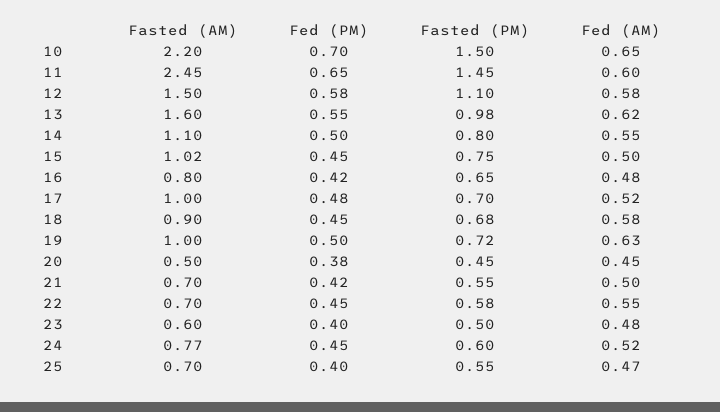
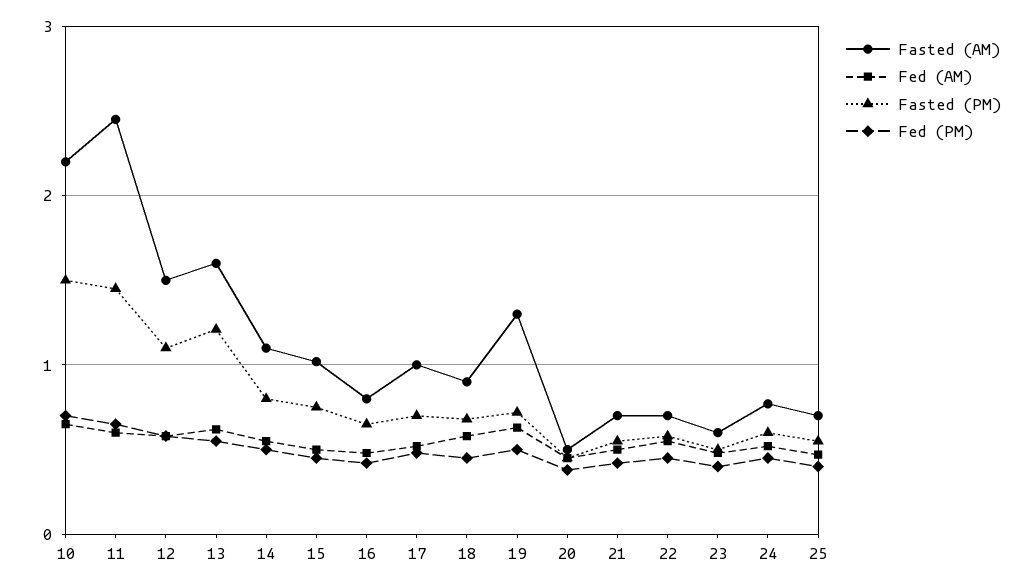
  {
    "Fasted (AM)": {
      "10": 2.2,
      "11": 2.45,
      "12": 1.5,
      "13": 1.6,
      "14": 1.1,
      "15": 1.02,
      "16": 0.8,
      "17": 1,
      "18": 0.9,
-     "19": 1,
+     "19": 1.3,
      "20": 0.5,
      "21": 0.7,
      "22": 0.7,
      "23": 0.6,
      "24": 0.77,
      "25": 0.7
    },
    "Fed (PM)": {
      "10": 0.7,
      "11": 0.65,
      "12": 0.58,
      "13": 0.55,
      "14": 0.5,
      "15": 0.45,
      "16": 0.42,
      "17": 0.48,
      "18": 0.45,
      "19": 0.5,
      "20": 0.38,
      "21": 0.42,
      "22": 0.45,
      "23": 0.4,
      "24": 0.45,
      "25": 0.4
    },
    "Fasted (PM)": {
      "10": 1.5,
      "11": 1.45,
      "12": 1.1,
-     "13": 0.98,
+     "13": 1.2,
      "14": 0.8,
      "15": 0.75,
      "16": 0.65,
      "17": 0.7,
      "18": 0.68,
      "19": 0.72,
      "20": 0.45,
      "21": 0.55,
      "22": 0.58,
      "23": 0.5,
      "24": 0.6,
      "25": 0.55
    },
    "Fed (AM)": {
      "10": 0.65,
      "11": 0.6,
      "12": 0.58,
      "13": 0.62,
      "14": 0.55,
      "15": 0.5,
      "16": 0.48,
      "17": 0.52,
      "18": 0.58,
      "19": 0.63,
      "20": 0.45,
      "21": 0.5,
      "22": 0.55,
      "23": 0.48,
      "24": 0.52,
      "25": 0.47
    }
  }

